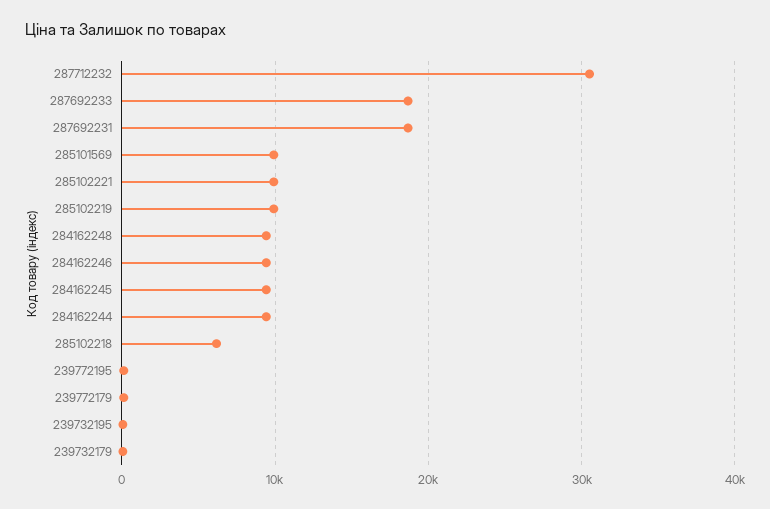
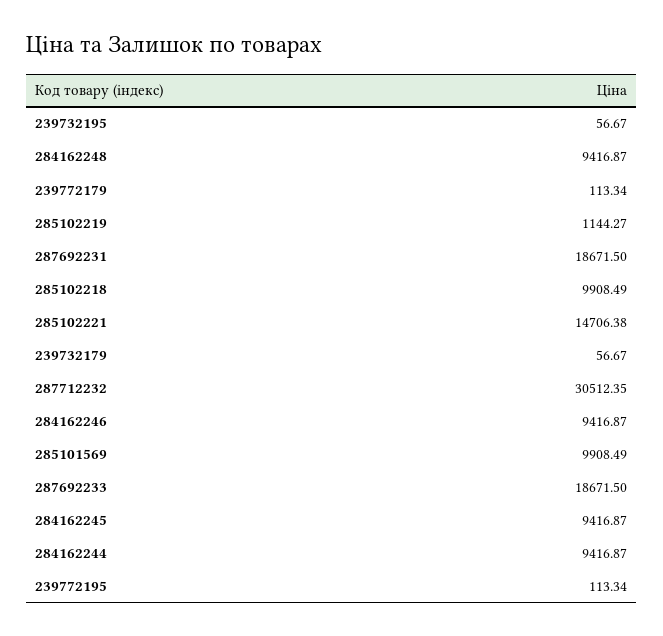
  {
    "287712232": 30512.35,
    "287692233": 18671.5,
    "287692231": 18671.5,
    "285101569": 9908.49,
-   "285102221": 10000,
+   "285102221": 14706.38,
-   "285102219": 10000,
+   "285102219": 1144.27,
    "284162248": 9416.87,
    "284162246": 9416.87,
    "284162245": 9416.87,
    "284162244": 9416.87,
-   "285102218": 6000,
+   "285102218": 9908.49,
    "239772195": 113.34,
    "239772179": 113.34,
    "239732195": 56.67,
    "239732179": 56.67
  }

